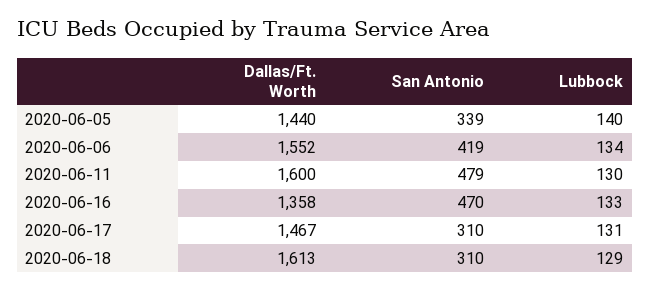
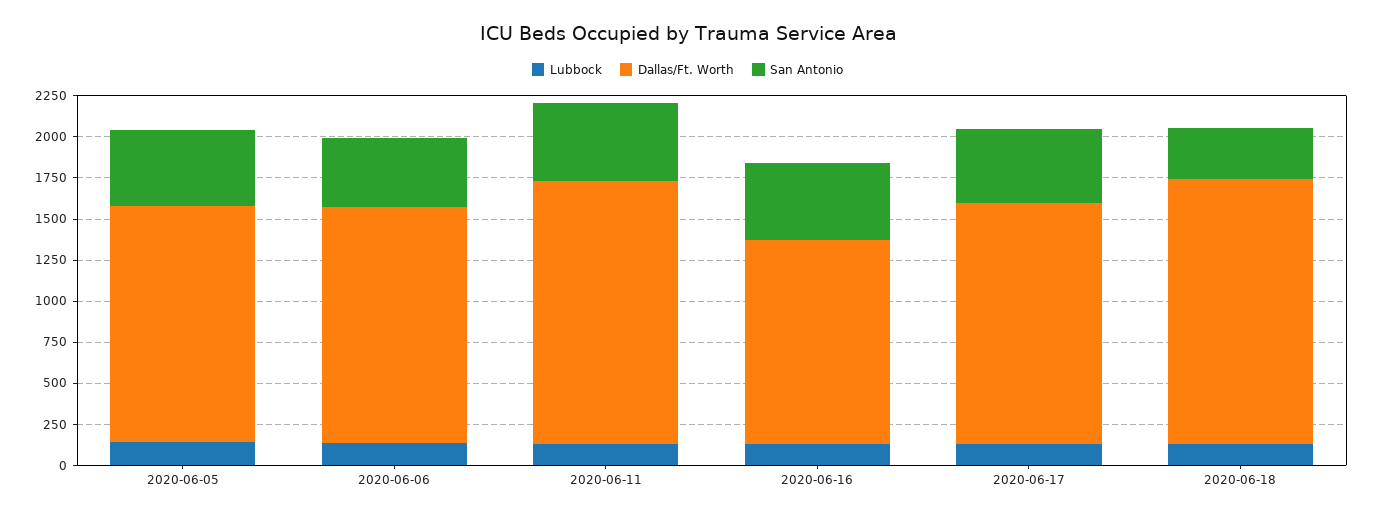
  {
    "Dallas/Ft. Worth": {
      "2020-06-05": 1440,
-     "2020-06-06": 1552,
+     "2020-06-06": 1450,
      "2020-06-11": 1600,
-     "2020-06-16": 1358,
+     "2020-06-16": 1250,
      "2020-06-17": 1467,
      "2020-06-18": 1613
    },
    "San Antonio": {
-     "2020-06-05": 339,
+     "2020-06-05": 450,
      "2020-06-06": 419,
      "2020-06-11": 479,
      "2020-06-16": 470,
-     "2020-06-17": 310,
+     "2020-06-17": 450,
      "2020-06-18": 310
    },
    "Lubbock": {
      "2020-06-05": 140,
      "2020-06-06": 134,
      "2020-06-11": 130,
      "2020-06-16": 133,
      "2020-06-17": 131,
      "2020-06-18": 129
    }
  }

